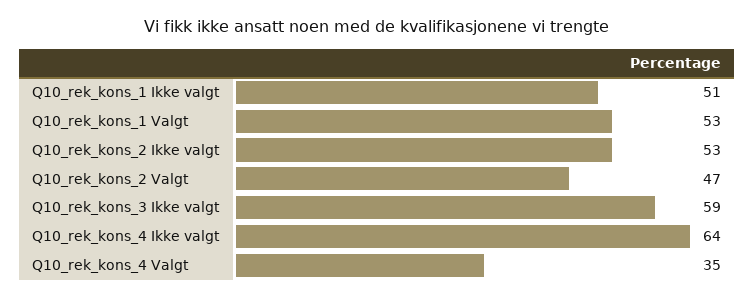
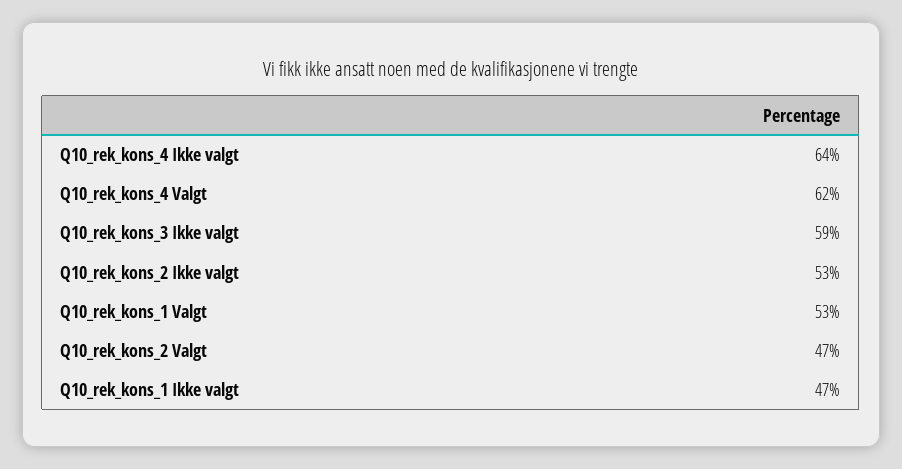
  {
-   "Q10_rek_kons_1 Ikke valgt": 51,
+   "Q10_rek_kons_1 Ikke valgt": 47,
    "Q10_rek_kons_1 Valgt": 53,
    "Q10_rek_kons_2 Ikke valgt": 53,
    "Q10_rek_kons_2 Valgt": 47,
    "Q10_rek_kons_3 Ikke valgt": 59,
    "Q10_rek_kons_4 Ikke valgt": 64,
-   "Q10_rek_kons_4 Valgt": 35
+   "Q10_rek_kons_4 Valgt": 62
  }

